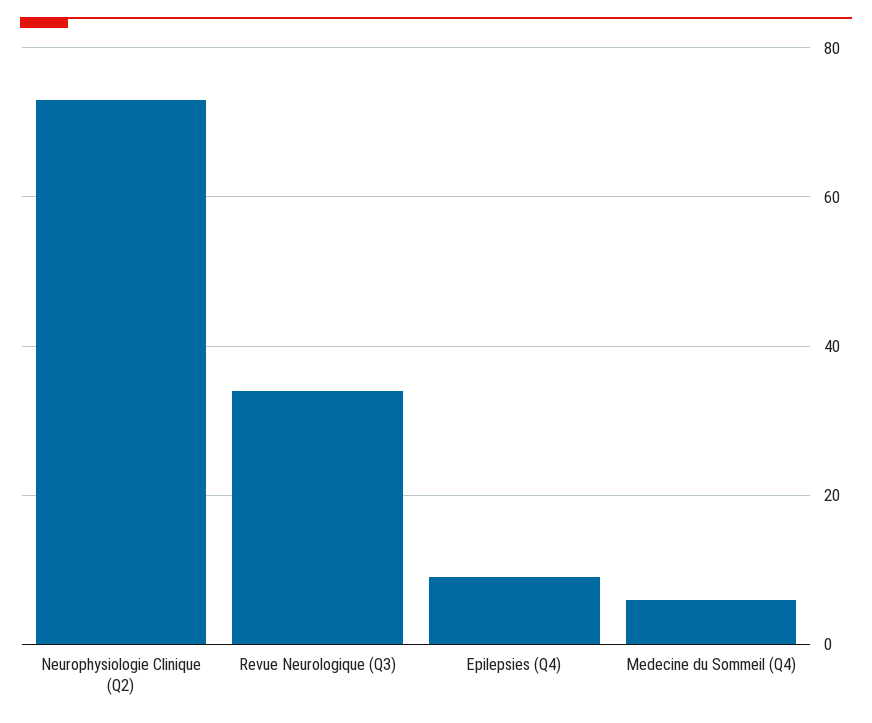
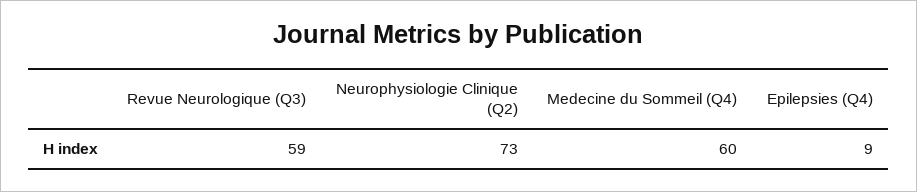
  {
    "Neurophysiologie Clinique (Q2)": 73,
-   "Revue Neurologique (Q3)": 35,
+   "Revue Neurologique (Q3)": 59,
    "Epilepsies (Q4)": 9,
-   "Medecine du Sommeil (Q4)": 5
+   "Medecine du Sommeil (Q4)": 60
  }

